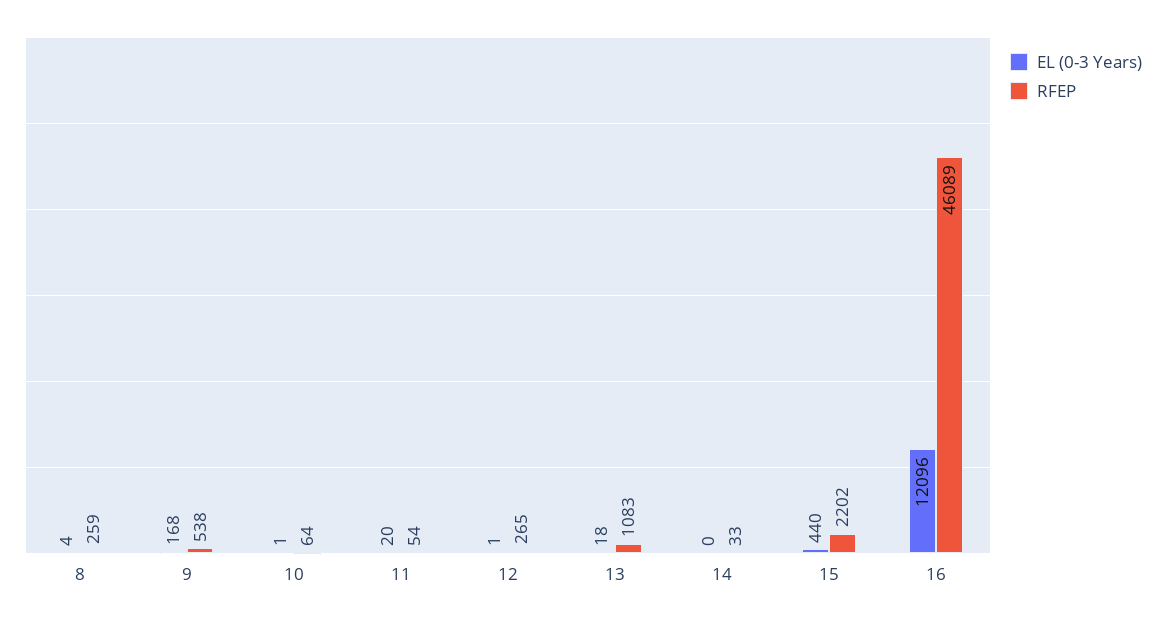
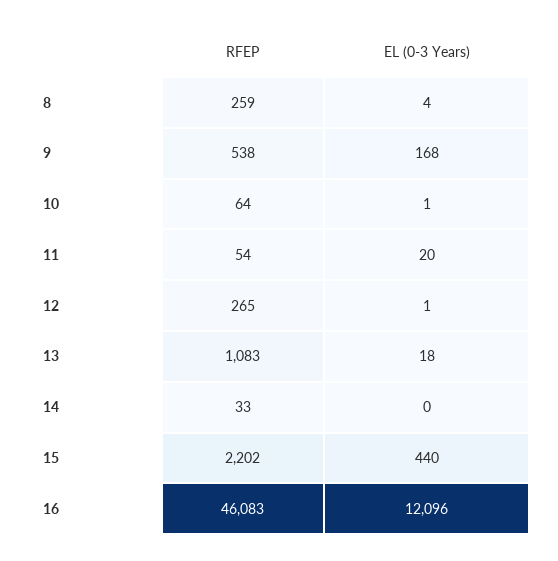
  {
    "EL (0-3 Years)": {
      "8": 4,
      "9": 168,
      "10": 1,
      "11": 20,
      "12": 1,
      "13": 18,
      "14": 0,
      "15": 440,
      "16": 12096
    },
    "RFEP": {
      "8": 259,
      "9": 538,
      "10": 64,
      "11": 54,
      "12": 265,
      "13": 1083,
      "14": 33,
      "15": 2202,
-     "16": 46089
+     "16": 46083
    }
  }

